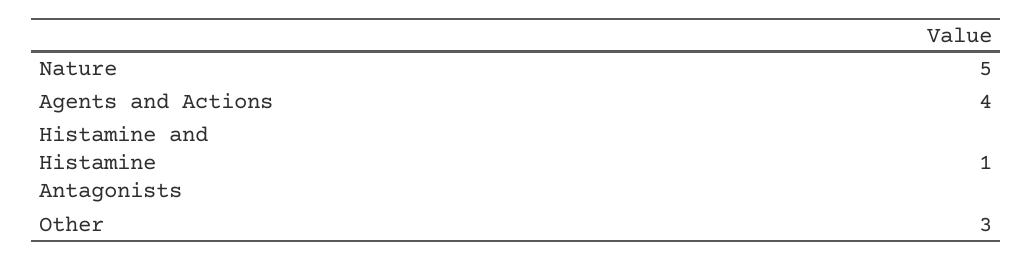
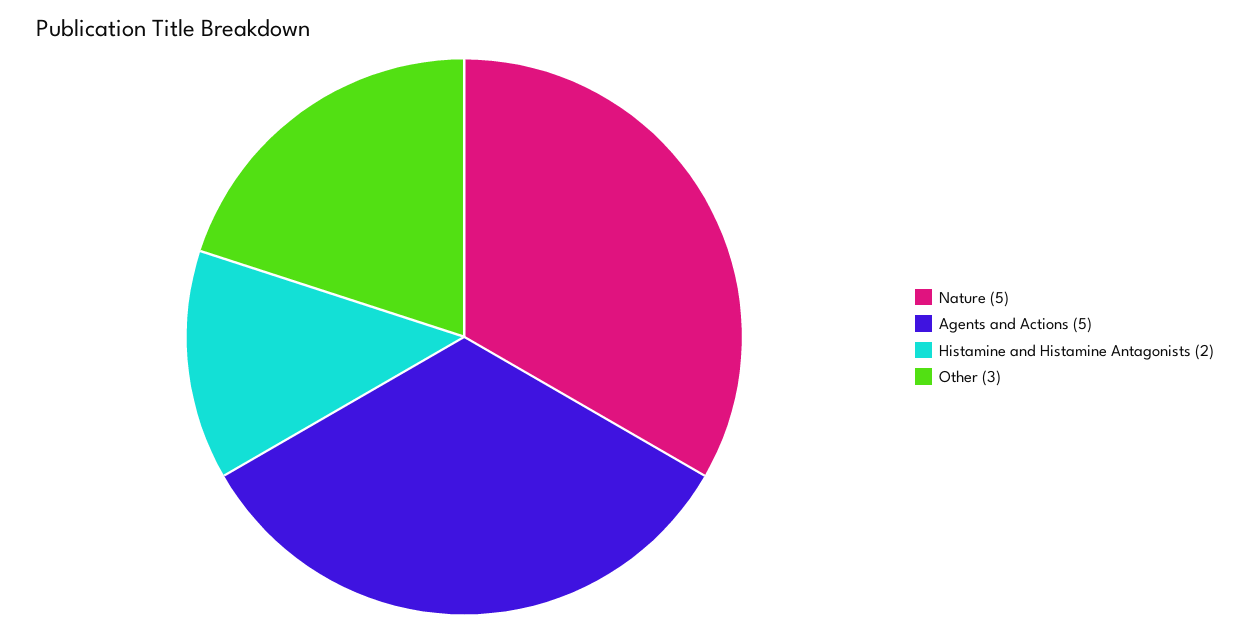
  {
    "Nature": 5,
-   "Agents and Actions": 4,
+   "Agents and Actions": 5,
-   "Histamine and Histamine Antagonists": 1,
+   "Histamine and Histamine Antagonists": 2,
    "Other": 3
  }

